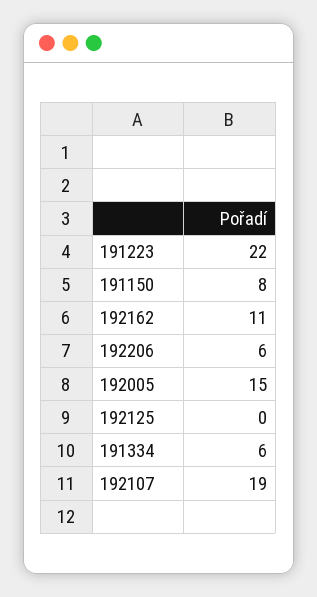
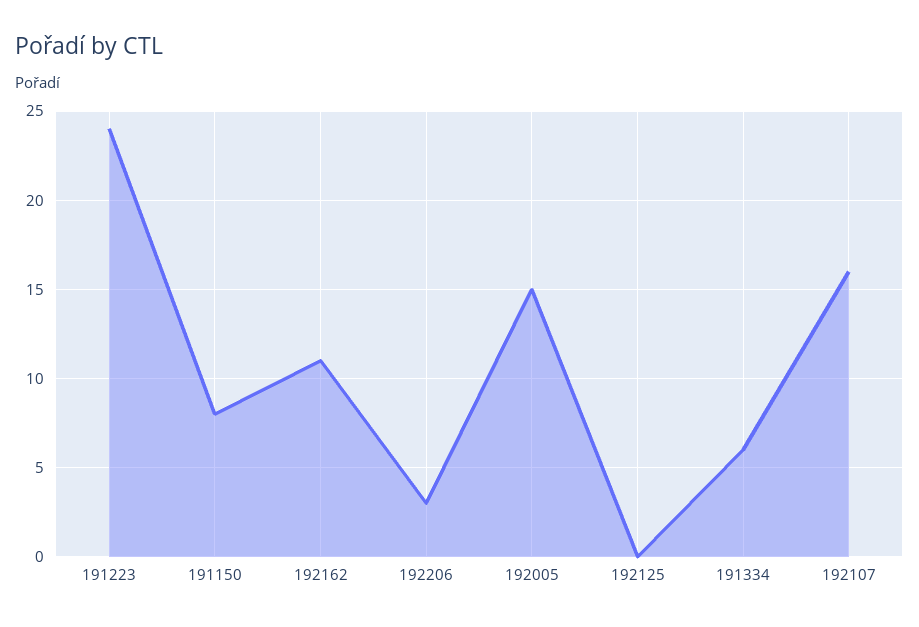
  {
-   "191223": 22,
+   "191223": 24,
    "191150": 8,
    "192162": 11,
-   "192206": 6,
+   "192206": 3,
    "192005": 15,
    "192125": 0,
    "191334": 6,
-   "192107": 19
+   "192107": 16
  }

